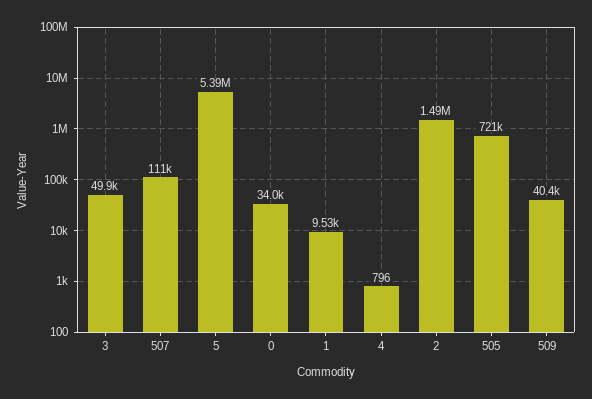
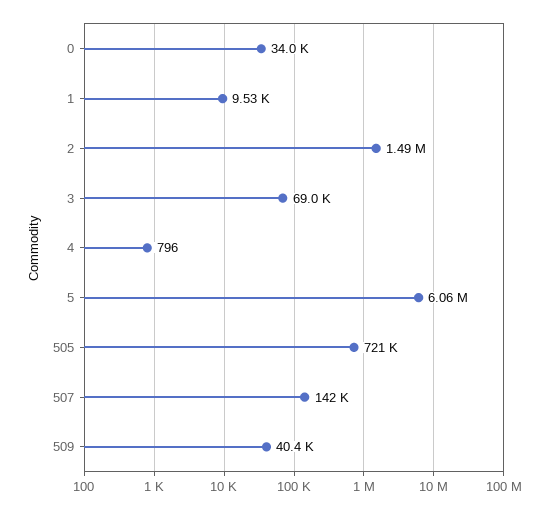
  {
-   "3": 49900,
+   "3": 69000,
-   "507": 111000,
+   "507": 142000,
-   "5": 5390000,
+   "5": 6060000,
    "0": 34000,
    "1": 9530,
    "4": 796,
    "2": 1490000,
    "505": 721000,
    "509": 40400
  }

